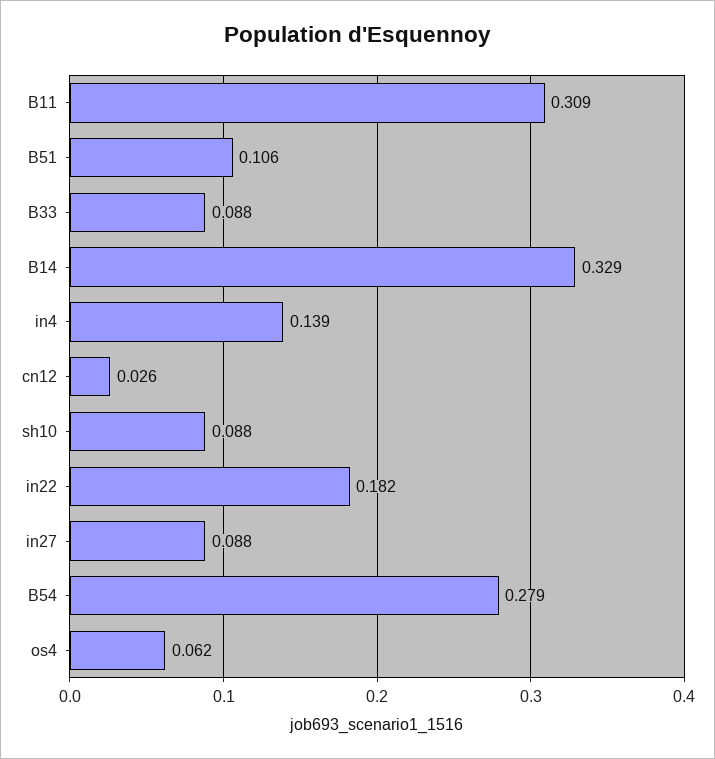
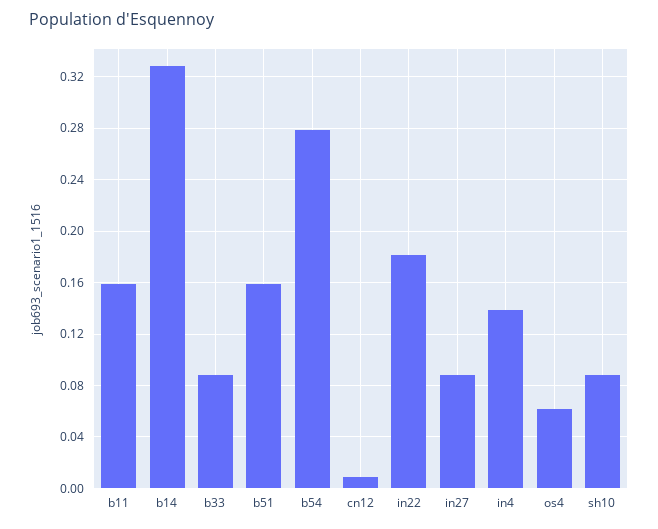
  {
-   "B11": 0.309,
+   "B11": 0.16,
-   "B51": 0.106,
+   "B51": 0.16,
    "B33": 0.088,
    "B14": 0.329,
    "in4": 0.139,
-   "cn12": 0.026,
+   "cn12": 0.01,
    "sh10": 0.088,
    "in22": 0.182,
    "in27": 0.088,
    "B54": 0.279,
    "os4": 0.062
  }

